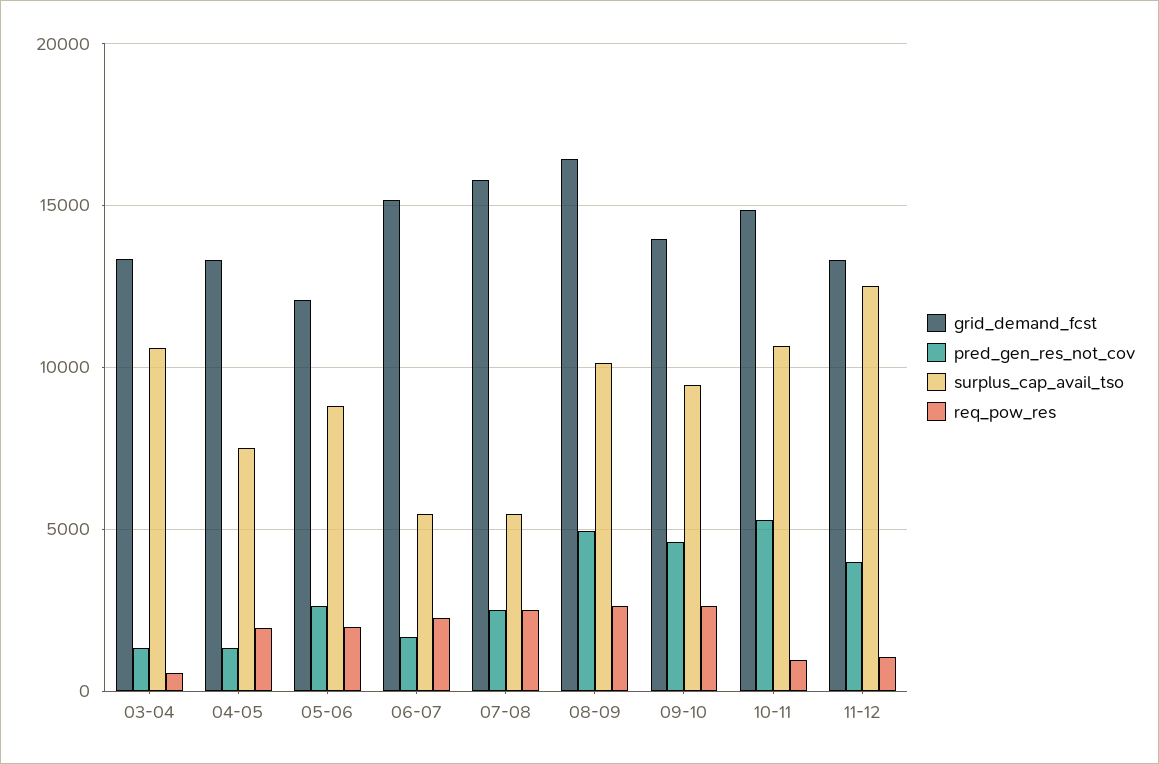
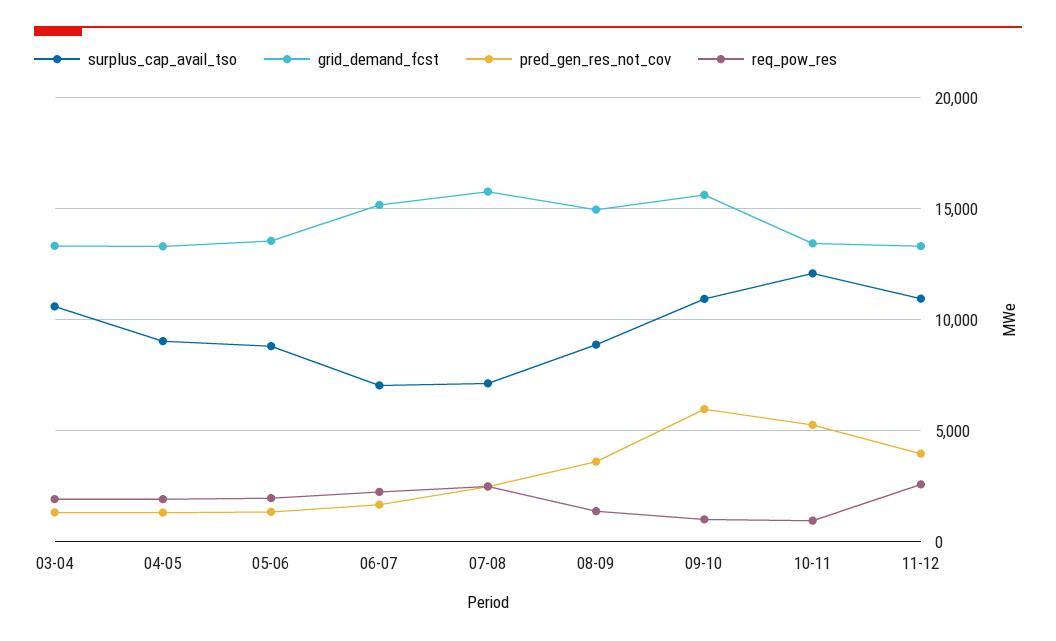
  {
    "grid_demand_fcst": {
      "03-04": 13500,
      "04-05": 13500,
-     "05-06": 12000,
+     "05-06": 13500,
      "06-07": 15000,
      "07-08": 16000,
-     "08-09": 16500,
+     "08-09": 15000,
-     "09-10": 14000,
+     "09-10": 15500,
-     "10-11": 15000,
+     "10-11": 13500,
      "11-12": 13500
    },
    "pred_gen_res_not_cov": {
      "03-04": 1500,
      "04-05": 1500,
-     "05-06": 2500,
+     "05-06": 1500,
      "06-07": 1500,
      "07-08": 2500,
-     "08-09": 5000,
+     "08-09": 3500,
-     "09-10": 4500,
+     "09-10": 6000,
      "10-11": 5500,
      "11-12": 4000
    },
    "surplus_cap_avail_tso": {
      "03-04": 10500,
-     "04-05": 7500,
+     "04-05": 9000,
      "05-06": 9000,
-     "06-07": 5500,
+     "06-07": 7000,
-     "07-08": 5500,
+     "07-08": 7000,
-     "08-09": 10000,
+     "08-09": 9000,
-     "09-10": 9500,
+     "09-10": 11000,
-     "10-11": 10500,
+     "10-11": 12000,
-     "11-12": 12500
+     "11-12": 11000
    },
    "req_pow_res": {
-     "03-04": 500,
+     "03-04": 2000,
      "04-05": 2000,
      "05-06": 2000,
      "06-07": 2500,
      "07-08": 2500,
-     "08-09": 2500,
+     "08-09": 1500,
-     "09-10": 2500,
+     "09-10": 1000,
      "10-11": 1000,
-     "11-12": 1000
+     "11-12": 2500
    }
  }

